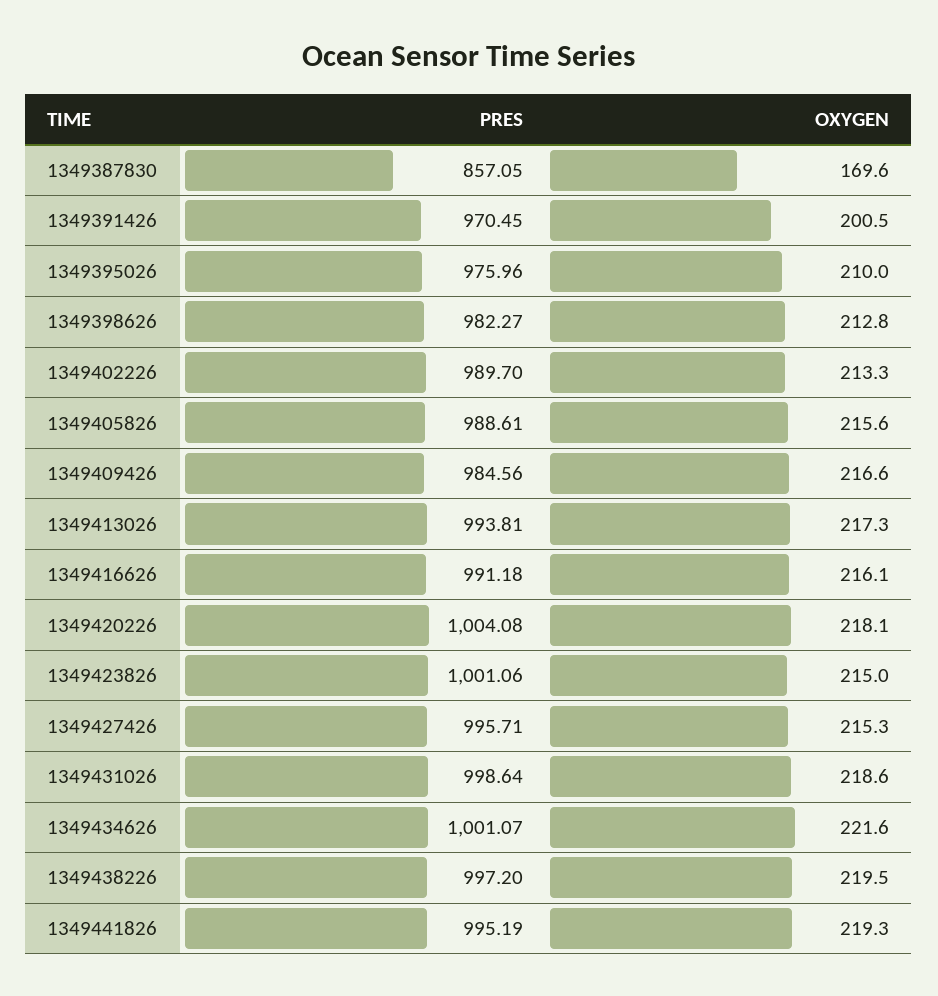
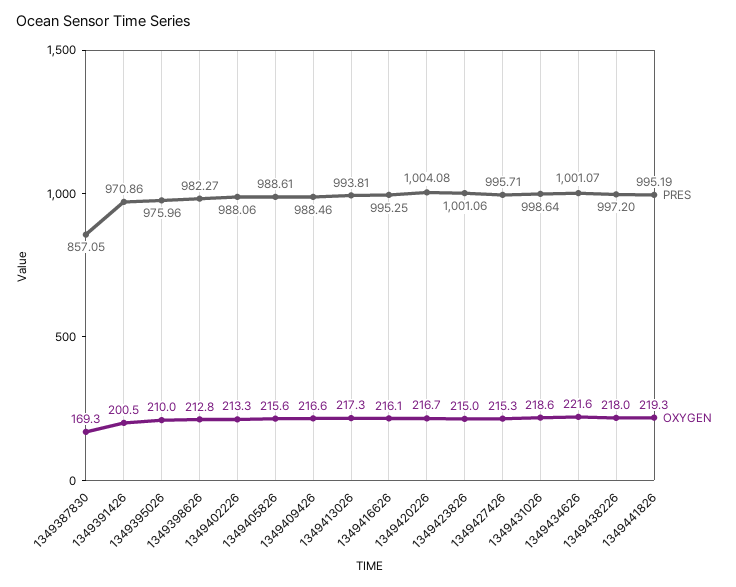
  {
    "PRES": {
      "1349387830": 857.05,
-     "1349391426": 970.45,
+     "1349391426": 970.86,
      "1349395026": 975.96,
      "1349398626": 982.27,
-     "1349402226": 989.7,
+     "1349402226": 988.06,
      "1349405826": 988.61,
-     "1349409426": 984.56,
+     "1349409426": 988.46,
      "1349413026": 993.81,
-     "1349416626": 991.18,
+     "1349416626": 995.25,
      "1349420226": 1004.08,
      "1349423826": 1001.06,
      "1349427426": 995.71,
      "1349431026": 998.64,
      "1349434626": 1001.07,
      "1349438226": 997.2,
      "1349441826": 995.19
    },
    "OXYGEN": {
-     "1349387830": 169.6,
+     "1349387830": 169.3,
      "1349391426": 200.5,
      "1349395026": 210,
      "1349398626": 212.8,
      "1349402226": 213.3,
      "1349405826": 215.6,
      "1349409426": 216.6,
      "1349413026": 217.3,
      "1349416626": 216.1,
-     "1349420226": 218.1,
+     "1349420226": 216.7,
      "1349423826": 215,
      "1349427426": 215.3,
      "1349431026": 218.6,
      "1349434626": 221.6,
-     "1349438226": 219.5,
+     "1349438226": 218,
      "1349441826": 219.3
    }
  }

